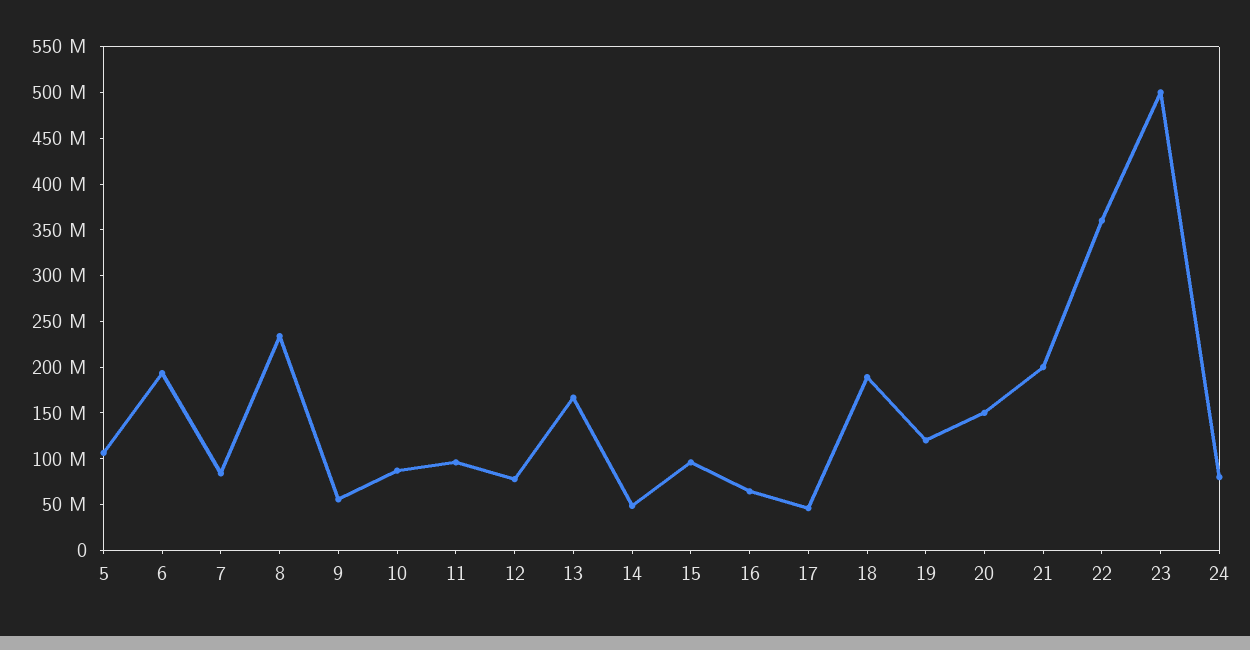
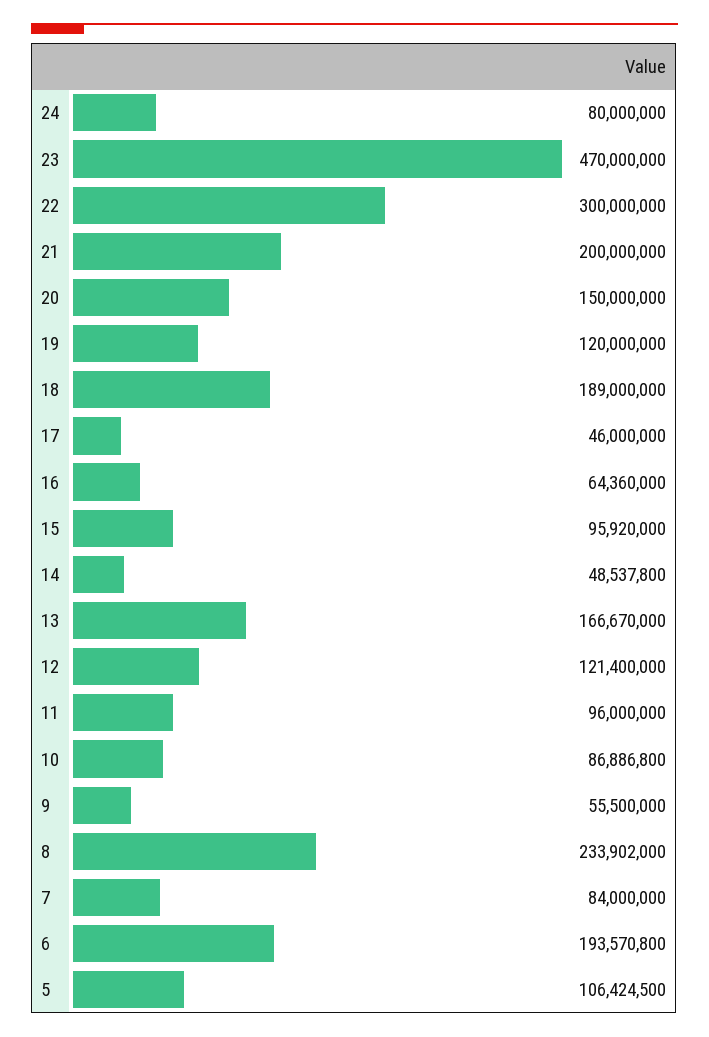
  {
    "5": 106424500,
    "6": 193570800,
    "7": 84000000,
    "8": 233902000,
    "9": 55500000,
    "10": 86886800,
    "11": 96000000,
-   "12": 80000000,
+   "12": 121400000,
    "13": 166670000,
    "14": 48537800,
    "15": 95920000,
    "16": 64360000,
    "17": 46000000,
    "18": 189000000,
    "19": 120000000,
    "20": 150000000,
    "21": 200000000,
-   "22": 360000000,
+   "22": 300000000,
-   "23": 500000000,
+   "23": 470000000,
    "24": 80000000
  }

